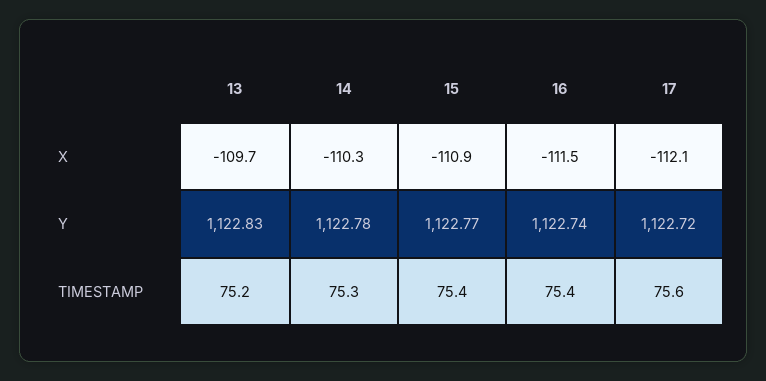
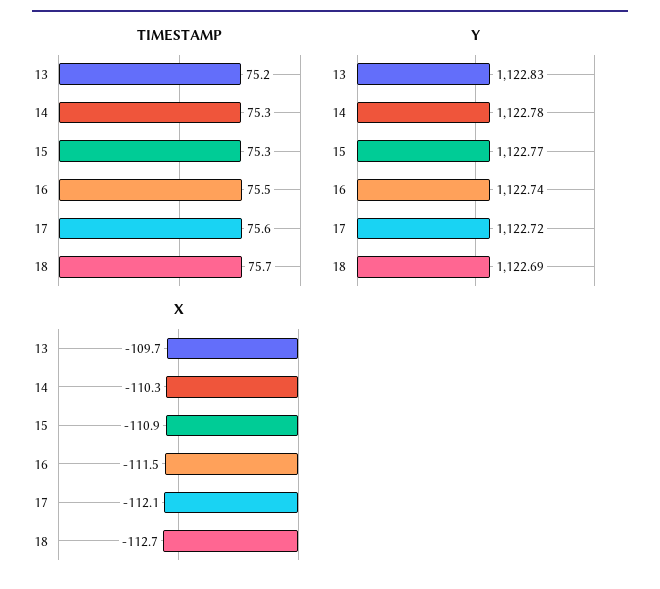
  {
    "X": {
      "13": -109.7,
      "14": -110.3,
      "15": -110.9,
      "16": -111.5,
-     "17": -112.1
+     "17": -112.1,
+     "18": -112.7
    },
    "Y": {
      "13": 1122.83,
      "14": 1122.78,
      "15": 1122.77,
      "16": 1122.74,
-     "17": 1122.72
+     "17": 1122.72,
+     "18": 1122.69
    },
    "TIMESTAMP": {
      "13": 75.2,
      "14": 75.3,
-     "15": 75.4,
+     "15": 75.3,
-     "16": 75.4,
+     "16": 75.5,
-     "17": 75.6
+     "17": 75.6,
+     "18": 75.7
    }
  }

